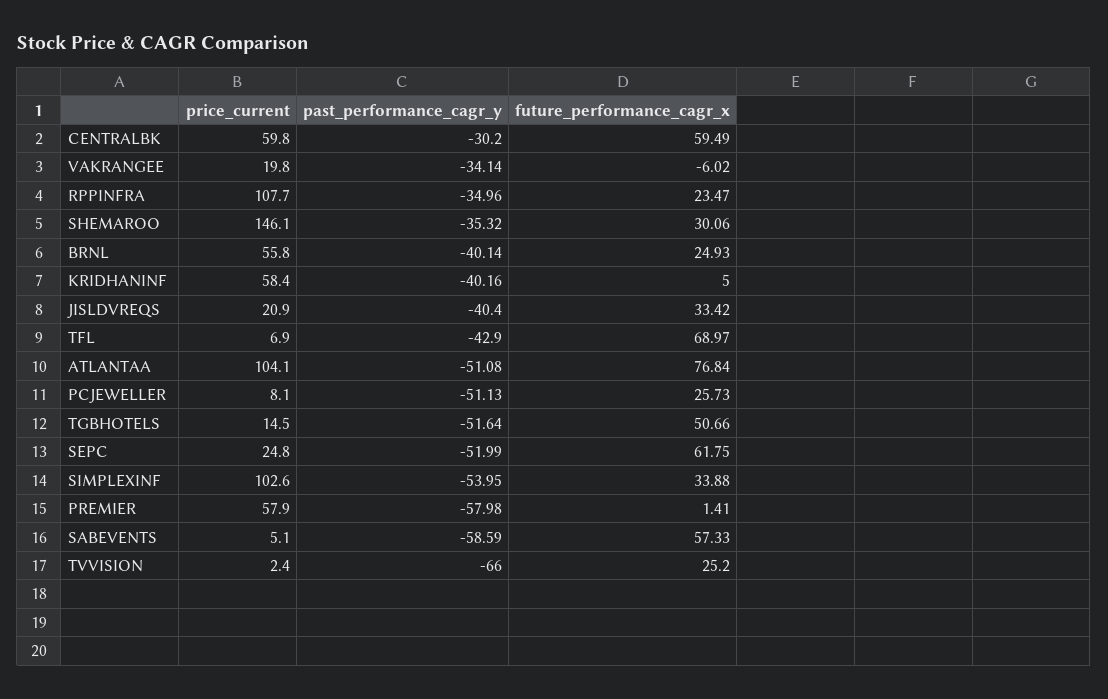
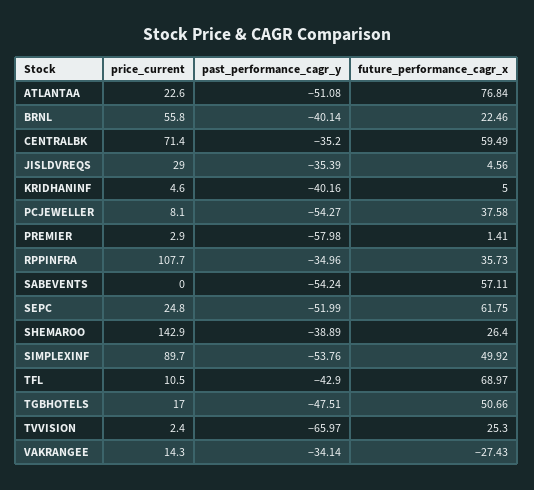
  {
    "price_current": {
-     "CENTRALBK": 59.8,
+     "CENTRALBK": 71.4,
-     "VAKRANGEE": 19.8,
+     "VAKRANGEE": 14.3,
      "RPPINFRA": 107.7,
-     "SHEMAROO": 146.1,
+     "SHEMAROO": 142.9,
      "BRNL": 55.8,
-     "KRIDHANINF": 58.4,
+     "KRIDHANINF": 4.6,
-     "JISLDVREQS": 20.9,
+     "JISLDVREQS": 29,
-     "TFL": 6.9,
+     "TFL": 10.5,
-     "ATLANTAA": 104.1,
+     "ATLANTAA": 22.6,
      "PCJEWELLER": 8.1,
-     "TGBHOTELS": 14.5,
+     "TGBHOTELS": 17,
      "SEPC": 24.8,
-     "SIMPLEXINF": 102.6,
+     "SIMPLEXINF": 89.7,
-     "PREMIER": 57.9,
+     "PREMIER": 2.9,
-     "SABEVENTS": 5.1,
+     "SABEVENTS": 0,
      "TVVISION": 2.4
    },
    "past_performance_cagr_y": {
-     "CENTRALBK": -30.2,
+     "CENTRALBK": -35.2,
      "VAKRANGEE": -34.14,
      "RPPINFRA": -34.96,
-     "SHEMAROO": -35.32,
+     "SHEMAROO": -38.89,
      "BRNL": -40.14,
      "KRIDHANINF": -40.16,
-     "JISLDVREQS": -40.4,
+     "JISLDVREQS": -35.39,
      "TFL": -42.9,
      "ATLANTAA": -51.08,
-     "PCJEWELLER": -51.13,
+     "PCJEWELLER": -54.27,
-     "TGBHOTELS": -51.64,
+     "TGBHOTELS": -47.51,
      "SEPC": -51.99,
-     "SIMPLEXINF": -53.95,
+     "SIMPLEXINF": -53.76,
      "PREMIER": -57.98,
-     "SABEVENTS": -58.59,
+     "SABEVENTS": -54.24,
-     "TVVISION": -66
+     "TVVISION": -65.97
    },
    "future_performance_cagr_x": {
      "CENTRALBK": 59.49,
-     "VAKRANGEE": -6.02,
+     "VAKRANGEE": -27.43,
-     "RPPINFRA": 23.47,
+     "RPPINFRA": 35.73,
-     "SHEMAROO": 30.06,
+     "SHEMAROO": 26.4,
-     "BRNL": 24.93,
+     "BRNL": 22.46,
      "KRIDHANINF": 5,
-     "JISLDVREQS": 33.42,
+     "JISLDVREQS": 4.56,
      "TFL": 68.97,
      "ATLANTAA": 76.84,
-     "PCJEWELLER": 25.73,
+     "PCJEWELLER": 37.58,
      "TGBHOTELS": 50.66,
      "SEPC": 61.75,
-     "SIMPLEXINF": 33.88,
+     "SIMPLEXINF": 49.92,
      "PREMIER": 1.41,
-     "SABEVENTS": 57.33,
+     "SABEVENTS": 57.11,
-     "TVVISION": 25.2
+     "TVVISION": 25.3
    }
  }

